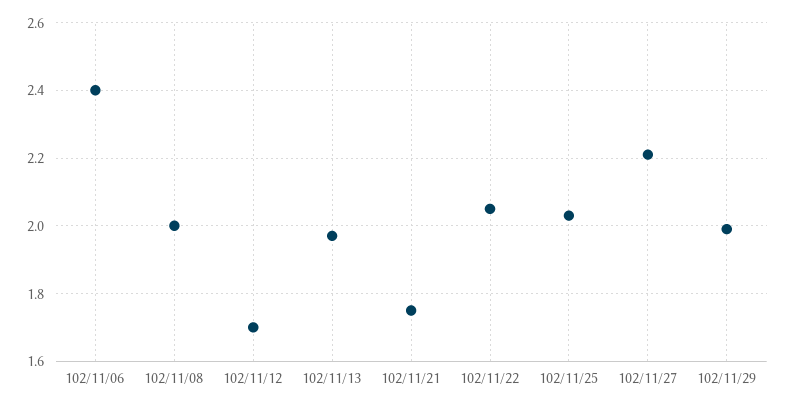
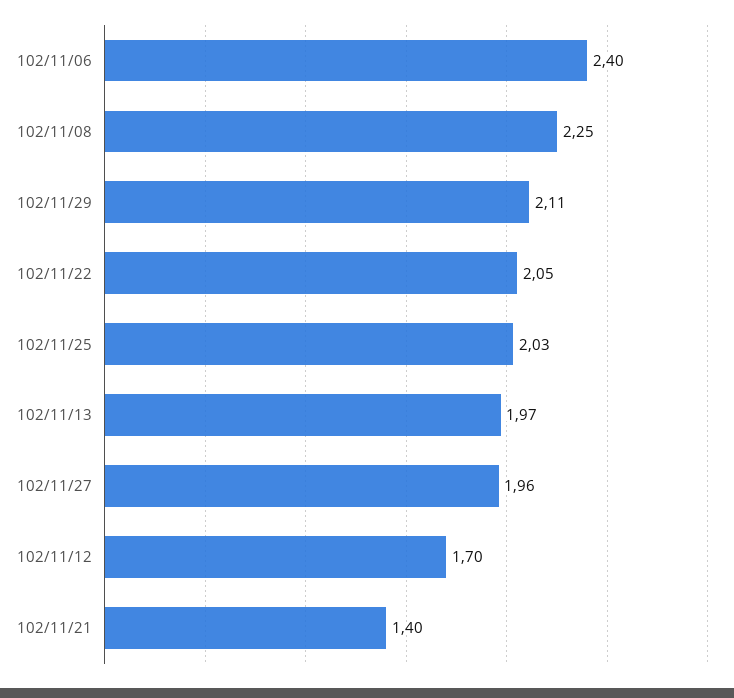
  {
    "102/11/06": 2.4,
-   "102/11/08": 2,
+   "102/11/08": 2.25,
    "102/11/12": 1.7,
    "102/11/13": 1.97,
-   "102/11/21": 1.75,
+   "102/11/21": 1.4,
    "102/11/22": 2.05,
    "102/11/25": 2.03,
-   "102/11/27": 2.2,
+   "102/11/27": 1.96,
-   "102/11/29": 2
+   "102/11/29": 2.11
  }

